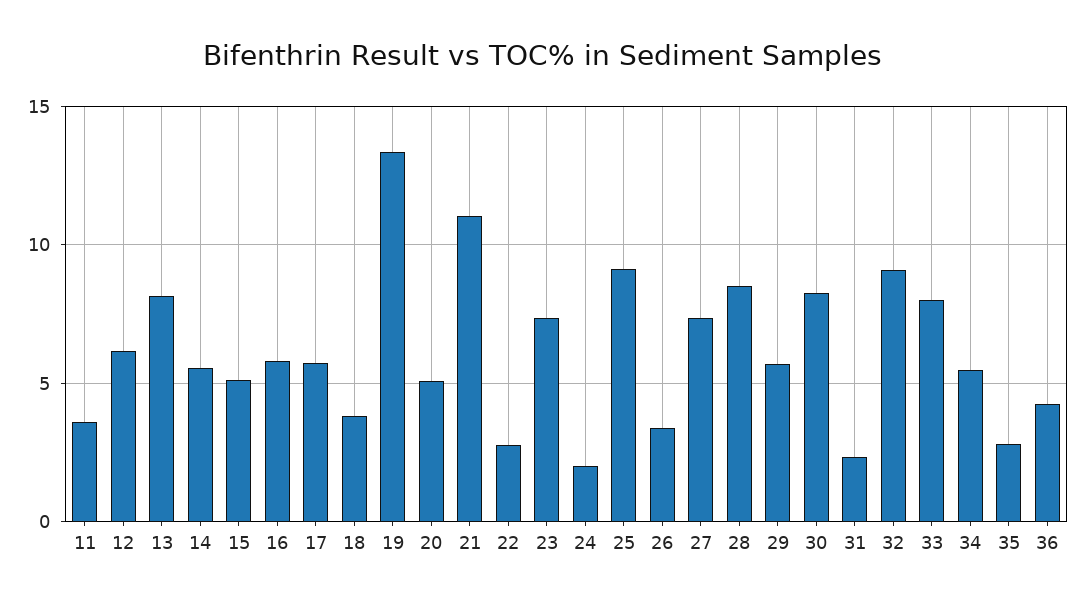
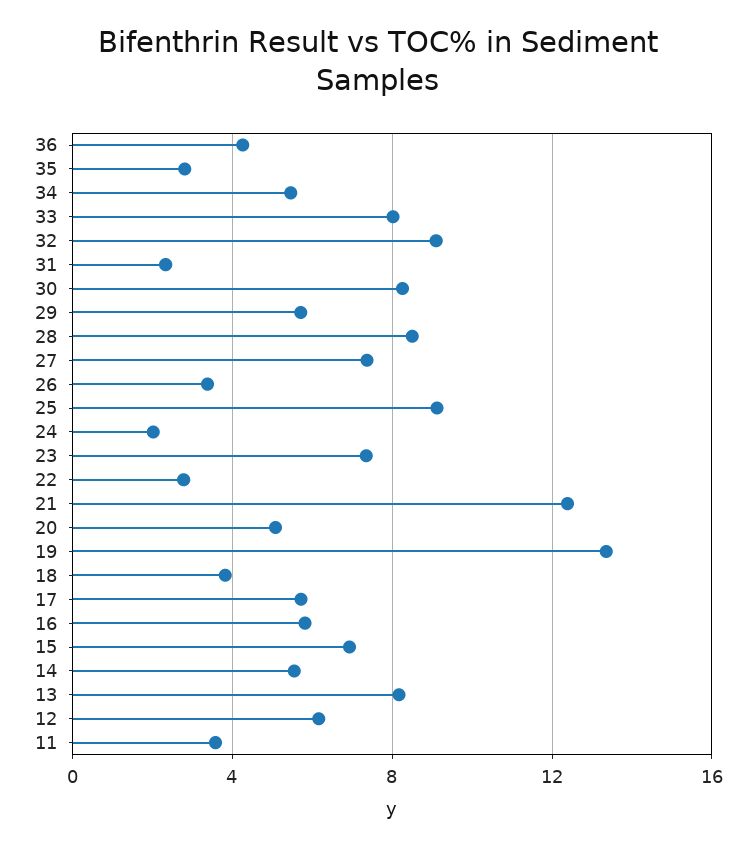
  {
    "11": 3.5,
    "12": 6,
    "13": 8,
    "14": 5.5,
-   "15": 5,
+   "15": 7,
    "16": 6,
    "17": 5.5,
    "18": 4,
    "19": 13.5,
    "20": 5,
-   "21": 11,
+   "21": 12.5,
    "22": 3,
    "23": 7.5,
    "24": 2,
    "25": 9,
    "26": 3.5,
    "27": 7.5,
    "28": 8.5,
    "29": 5.5,
    "30": 8.5,
    "31": 2.5,
    "32": 9,
    "33": 8,
    "34": 5.5,
    "35": 3,
    "36": 4.5
  }

